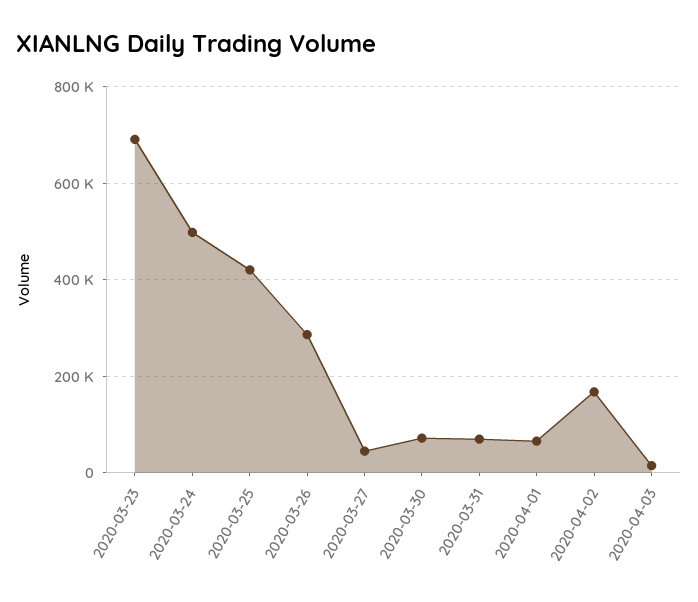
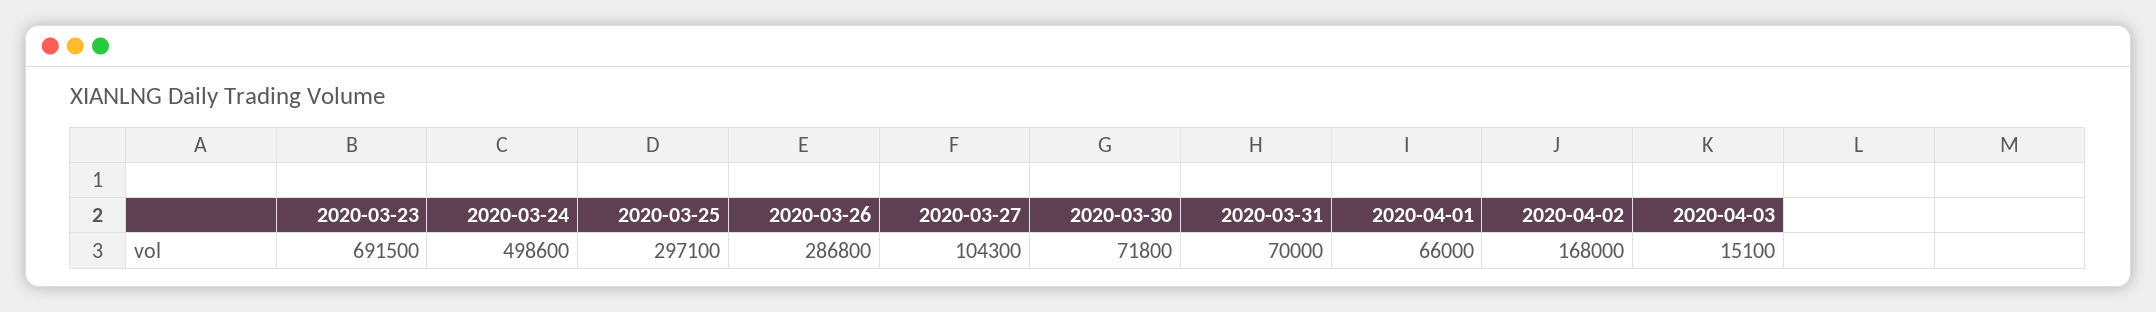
  {
    "2020-03-23": 691500,
    "2020-03-24": 498600,
-   "2020-03-25": 420000,
+   "2020-03-25": 297100,
    "2020-03-26": 286800,
-   "2020-03-27": 40000,
+   "2020-03-27": 104300,
    "2020-03-30": 71800,
    "2020-03-31": 70000,
    "2020-04-01": 66000,
    "2020-04-02": 168000,
    "2020-04-03": 15100
  }

